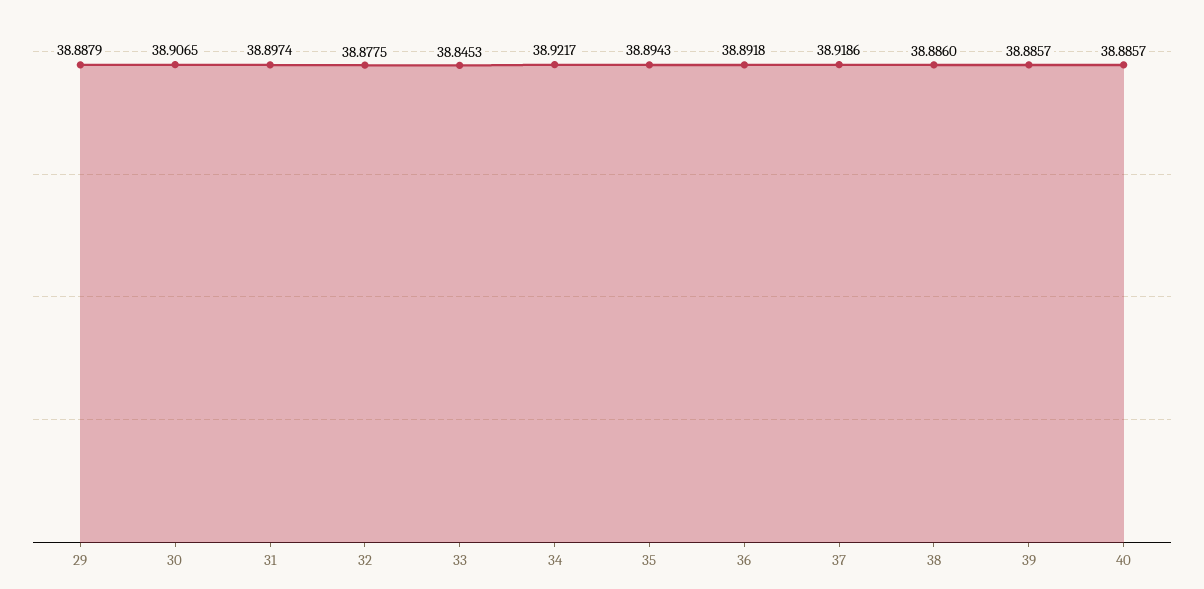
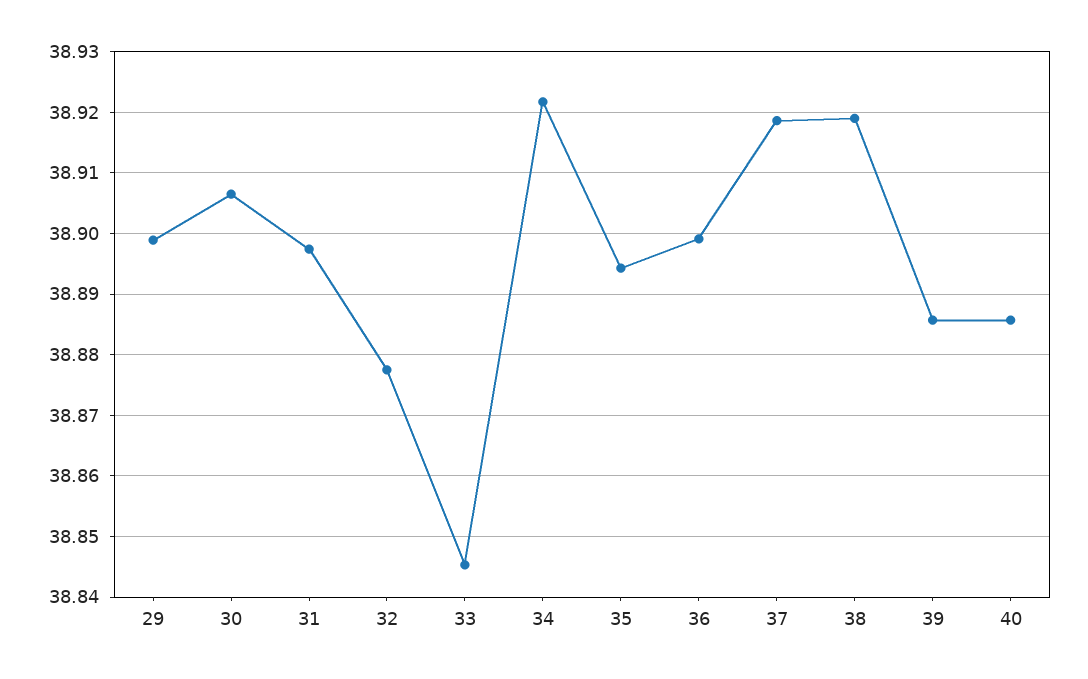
  {
-   "29": 38.8879,
+   "29": 38.899,
    "30": 38.9065,
    "31": 38.8974,
    "32": 38.8775,
    "33": 38.8453,
    "34": 38.9217,
    "35": 38.8943,
-   "36": 38.8918,
+   "36": 38.899,
    "37": 38.9186,
-   "38": 38.886,
+   "38": 38.919,
    "39": 38.8857,
    "40": 38.8857
  }

